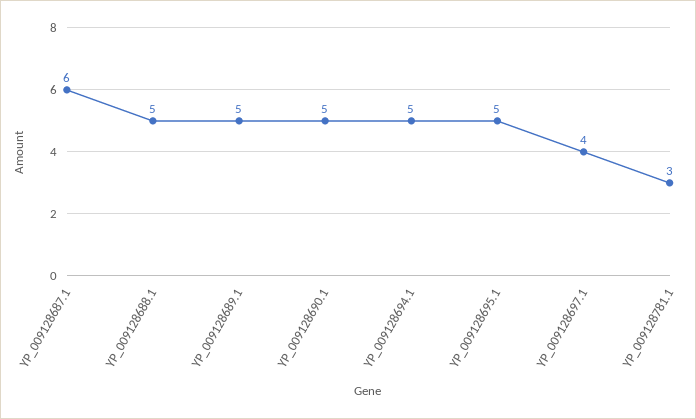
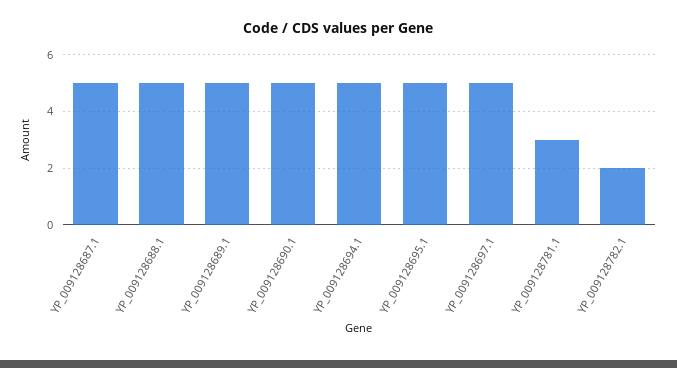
  {
-   "YP_009128687.1": 6,
+   "YP_009128687.1": 5,
    "YP_009128688.1": 5,
    "YP_009128689.1": 5,
    "YP_009128690.1": 5,
    "YP_009128694.1": 5,
    "YP_009128695.1": 5,
-   "YP_009128697.1": 4,
+   "YP_009128697.1": 5,
-   "YP_009128781.1": 3
+   "YP_009128781.1": 3,
+   "YP_009128782.1": 2
  }

